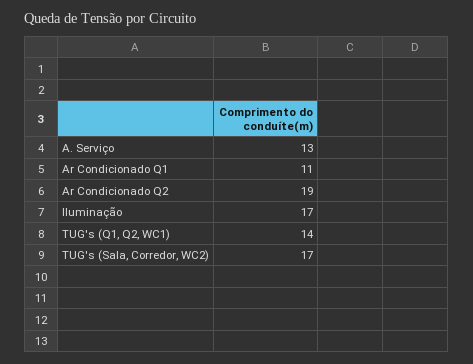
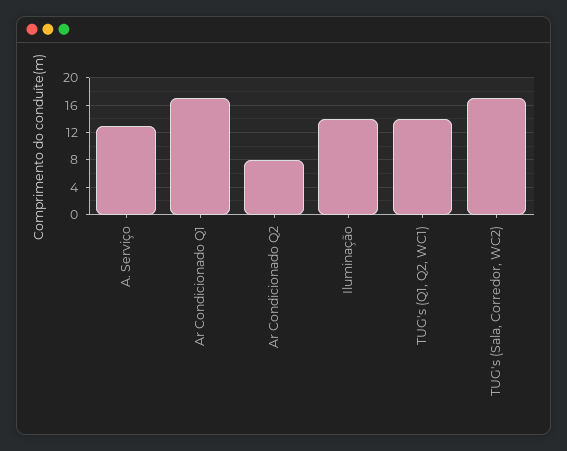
  {
    "A. Serviço": 13,
-   "Ar Condicionado Q1": 11,
+   "Ar Condicionado Q1": 17,
-   "Ar Condicionado Q2": 19,
+   "Ar Condicionado Q2": 8,
-   "Iluminação": 17,
+   "Iluminação": 14,
    "TUG's (Q1, Q2, WC1)": 14,
    "TUG's (Sala, Corredor, WC2)": 17
  }

